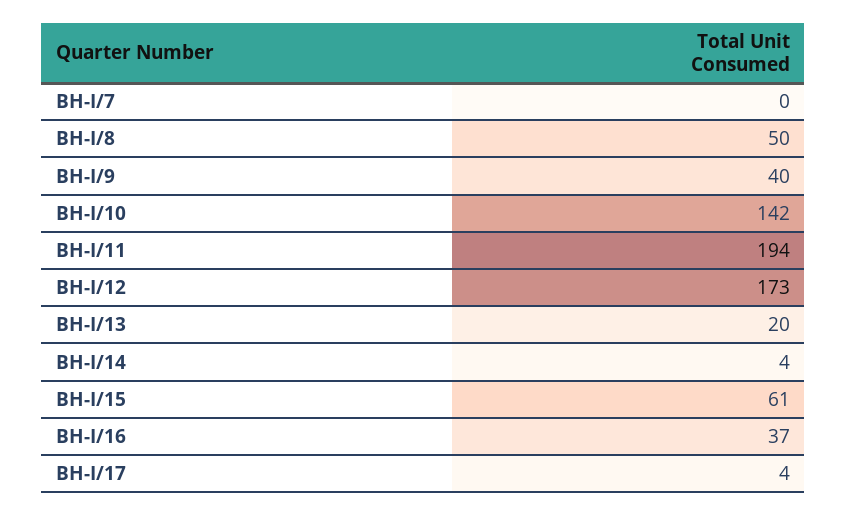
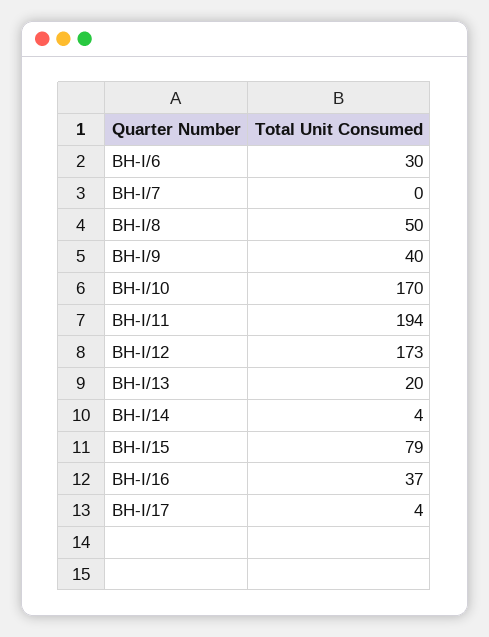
  {
    "BH-I/7": 0,
    "BH-I/8": 50,
    "BH-I/9": 40,
-   "BH-I/10": 142,
+   "BH-I/10": 170,
    "BH-I/11": 194,
    "BH-I/12": 173,
    "BH-I/13": 20,
    "BH-I/14": 4,
-   "BH-I/15": 61,
+   "BH-I/15": 79,
    "BH-I/16": 37,
-   "BH-I/17": 4
+   "BH-I/17": 4,
+   "BH-I/6": 30
  }

